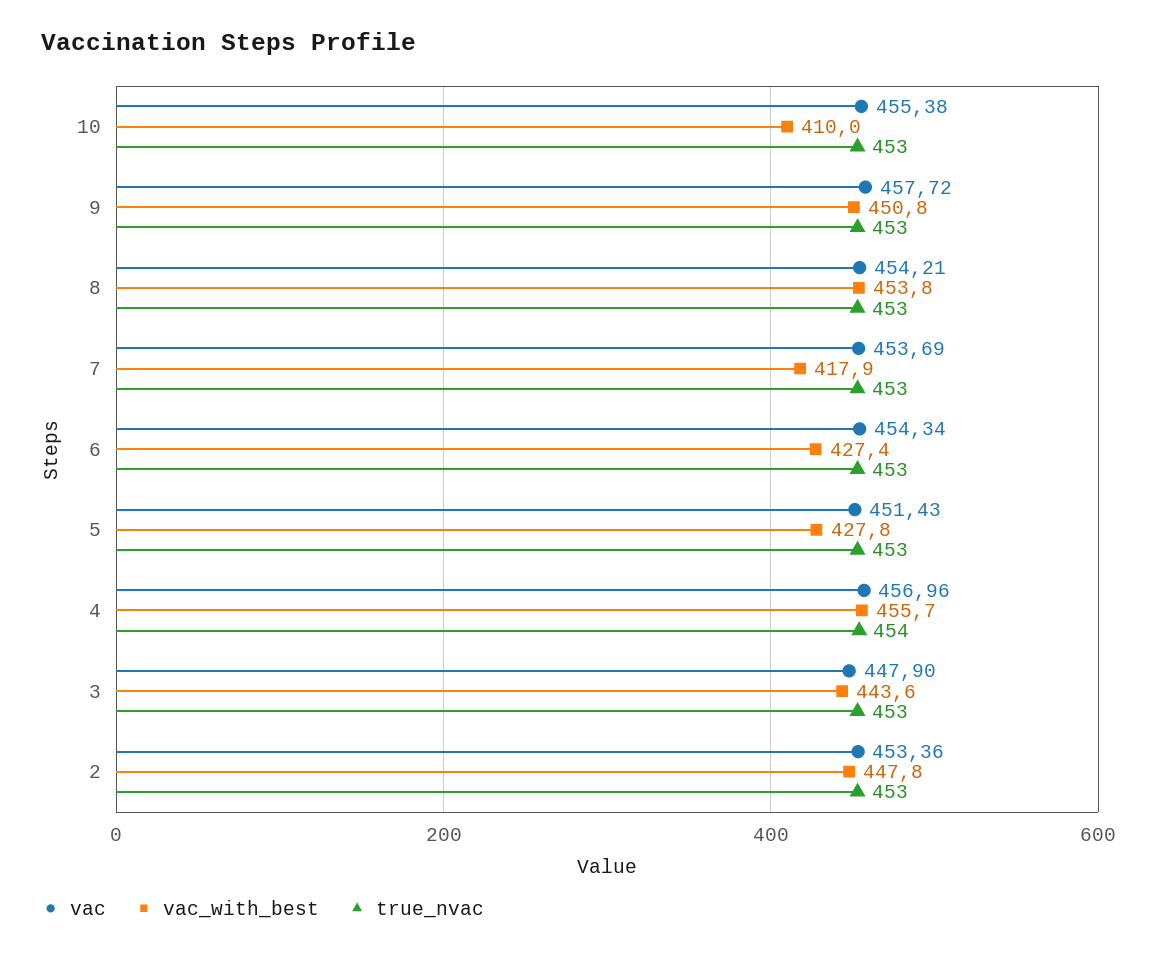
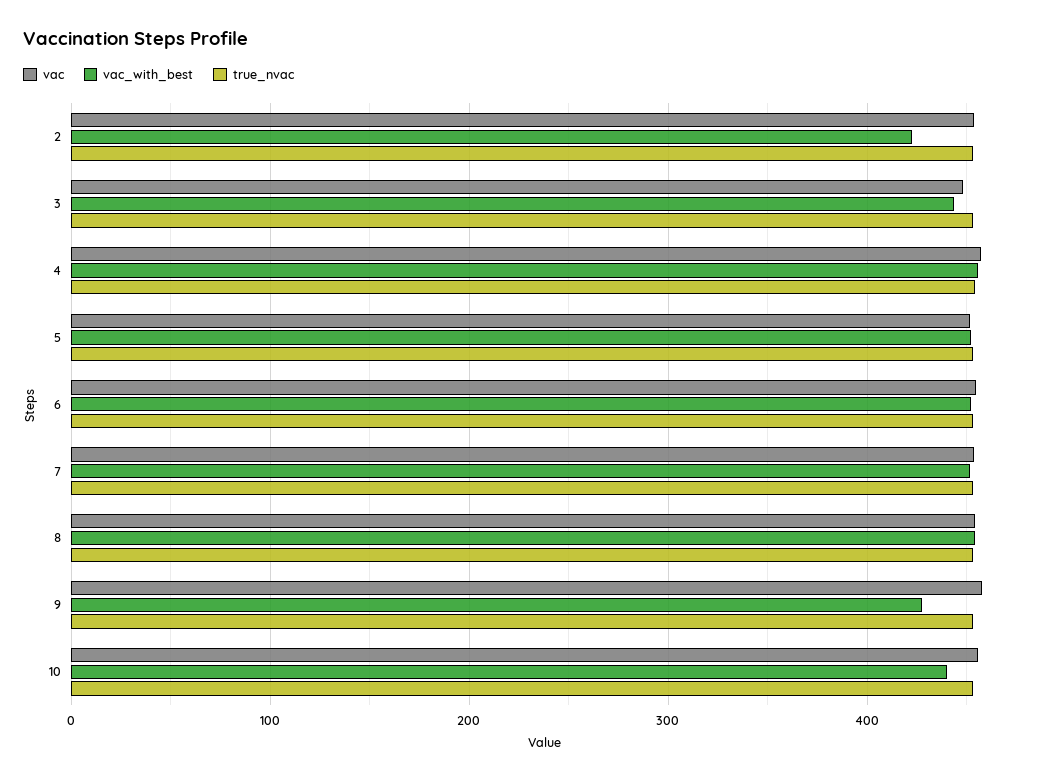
  {
    "vac": {
      "10": 455.38,
      "9": 457.72,
      "8": 454.21,
      "7": 453.69,
      "6": 454.34,
      "5": 451.43,
      "4": 456.96,
      "3": 447.9,
      "2": 453.36
    },
    "vac_with_best": {
-     "10": 410,
+     "10": 440,
-     "9": 450.8,
+     "9": 430,
      "8": 453.8,
-     "7": 417.9,
+     "7": 450,
-     "6": 427.4,
+     "6": 450,
-     "5": 427.8,
+     "5": 450,
      "4": 455.7,
      "3": 443.6,
-     "2": 447.8
+     "2": 420
    },
    "true_nvac": {
      "10": 453,
      "9": 453,
      "8": 453,
      "7": 453,
      "6": 453,
      "5": 453,
      "4": 454,
      "3": 453,
      "2": 453
    }
  }

